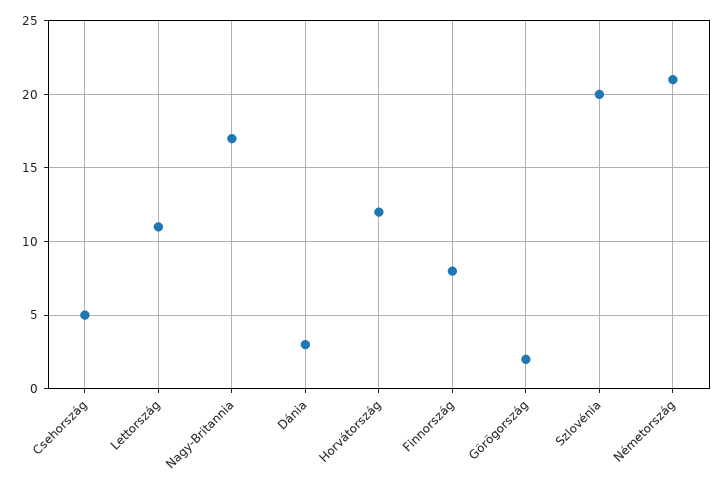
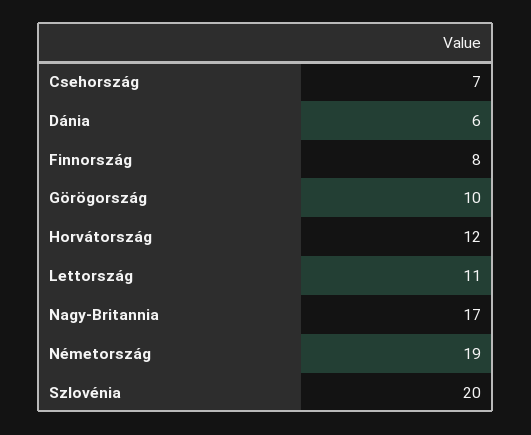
  {
-   "Csehország": 5,
+   "Csehország": 7,
    "Lettország": 11,
    "Nagy-Britannia": 17,
-   "Dánia": 3,
+   "Dánia": 6,
    "Horvátország": 12,
    "Finnország": 8,
-   "Görögország": 2,
+   "Görögország": 10,
    "Szlovénia": 20,
-   "Németország": 21
+   "Németország": 19
  }

